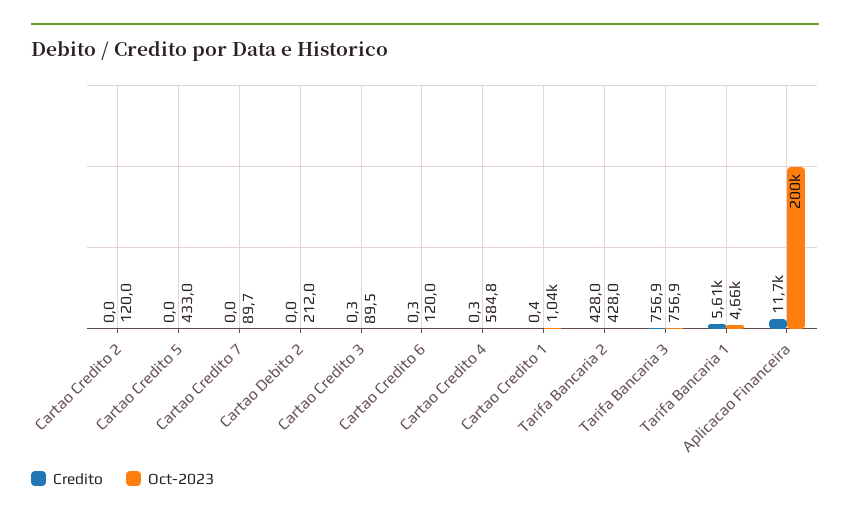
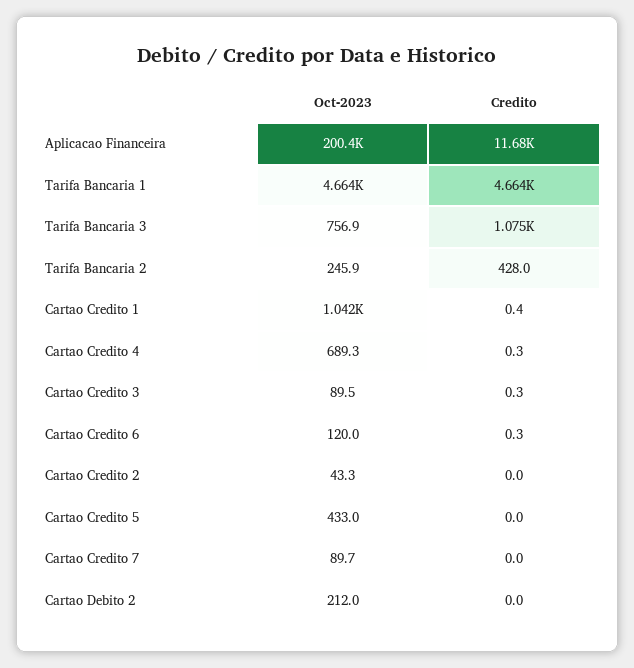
  {
    "Credito": {
      "Cartao Credito 2": 0,
      "Cartao Credito 5": 0,
      "Cartao Credito 7": 0,
      "Cartao Debito 2": 0,
      "Cartao Credito 3": 0.3,
      "Cartao Credito 6": 0.3,
      "Cartao Credito 4": 0.3,
      "Cartao Credito 1": 0.4,
      "Tarifa Bancaria 2": 428,
-     "Tarifa Bancaria 3": 756.9,
+     "Tarifa Bancaria 3": 1075,
-     "Tarifa Bancaria 1": 5610,
+     "Tarifa Bancaria 1": 4664,
      "Aplicacao Financeira": 11680
    },
    "Oct-2023": {
-     "Cartao Credito 2": 120,
+     "Cartao Credito 2": 43.3,
      "Cartao Credito 5": 433,
      "Cartao Credito 7": 89.7,
      "Cartao Debito 2": 212,
      "Cartao Credito 3": 89.5,
      "Cartao Credito 6": 120,
-     "Cartao Credito 4": 584.8,
+     "Cartao Credito 4": 689.3,
      "Cartao Credito 1": 1042,
-     "Tarifa Bancaria 2": 428,
+     "Tarifa Bancaria 2": 245.9,
      "Tarifa Bancaria 3": 756.9,
      "Tarifa Bancaria 1": 4664,
      "Aplicacao Financeira": 200400
    }
  }

